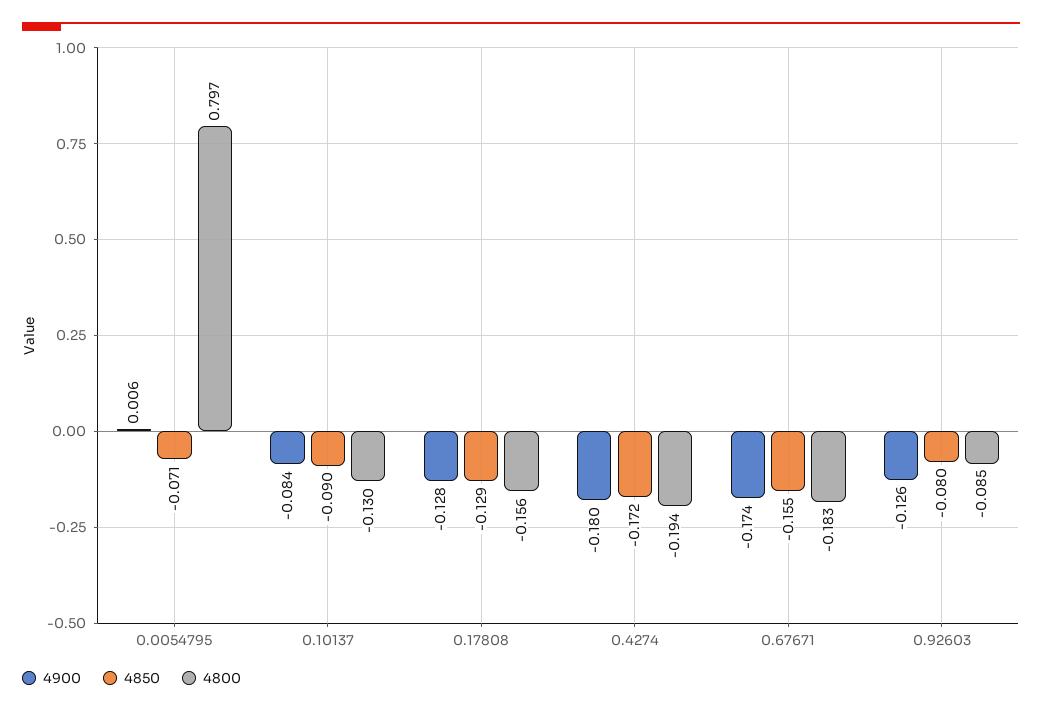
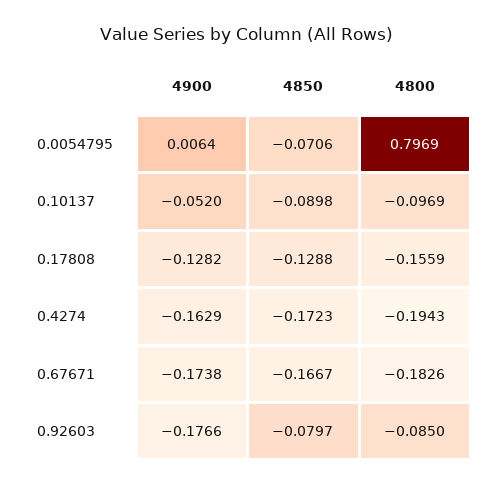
  {
    "4900": {
      "0.0054795": 0.0064,
-     "0.10137": -0.084,
+     "0.10137": -0.052,
      "0.17808": -0.1282,
-     "0.4274": -0.18,
+     "0.4274": -0.1629,
      "0.67671": -0.1738,
-     "0.92603": -0.126
+     "0.92603": -0.1766
    },
    "4850": {
      "0.0054795": -0.0706,
      "0.10137": -0.0898,
      "0.17808": -0.1288,
      "0.4274": -0.1723,
-     "0.67671": -0.155,
+     "0.67671": -0.1667,
      "0.92603": -0.0797
    },
    "4800": {
      "0.0054795": 0.7969,
-     "0.10137": -0.13,
+     "0.10137": -0.0969,
      "0.17808": -0.1559,
      "0.4274": -0.1943,
      "0.67671": -0.1826,
      "0.92603": -0.085
    }
  }

